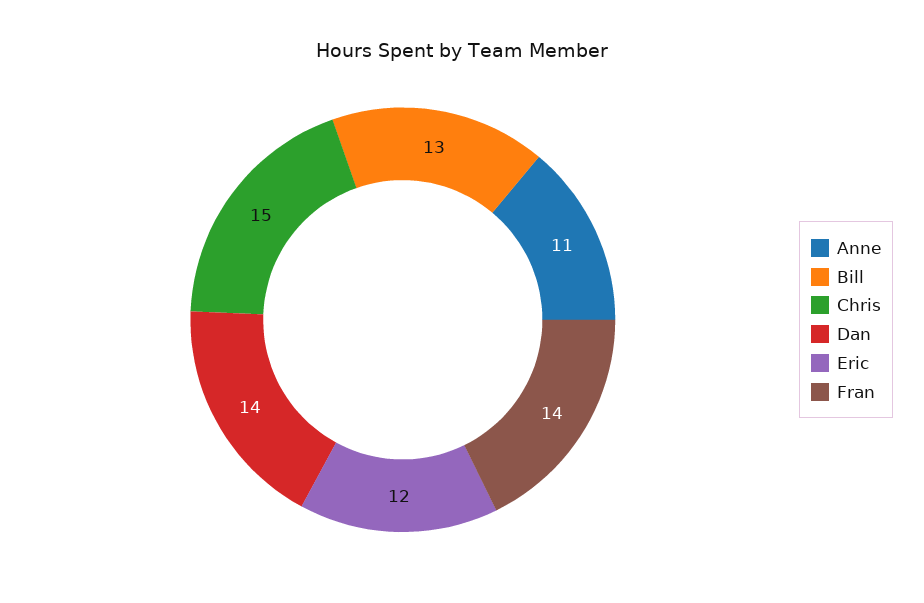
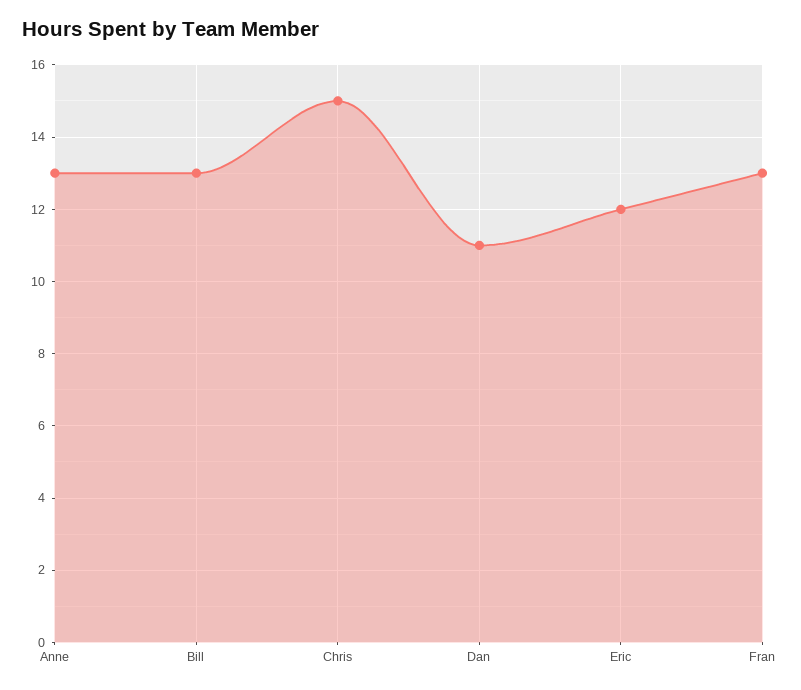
  {
-   "Anne": 11,
+   "Anne": 13,
    "Bill": 13,
    "Chris": 15,
-   "Dan": 14,
+   "Dan": 11,
    "Eric": 12,
-   "Fran": 14
+   "Fran": 13
  }

